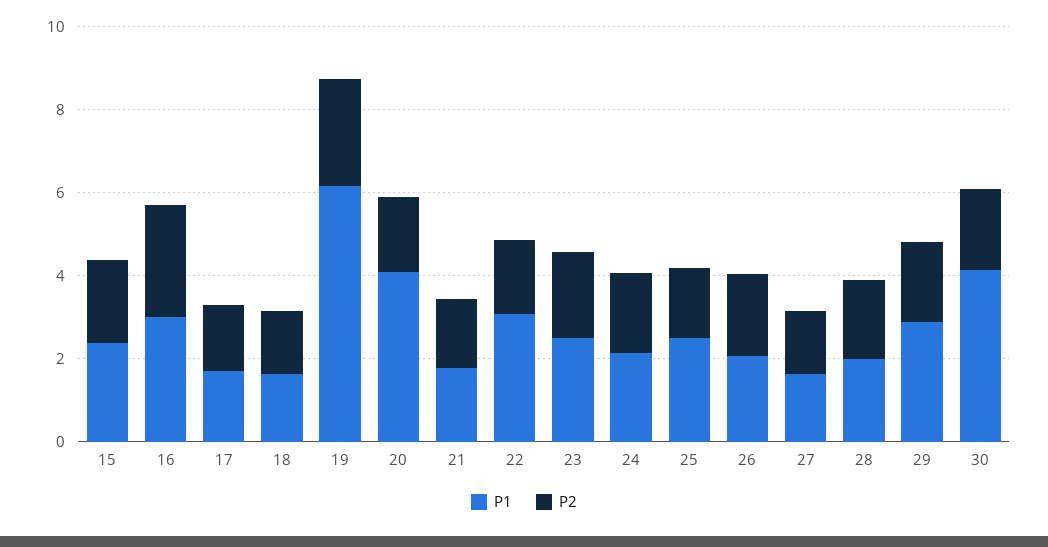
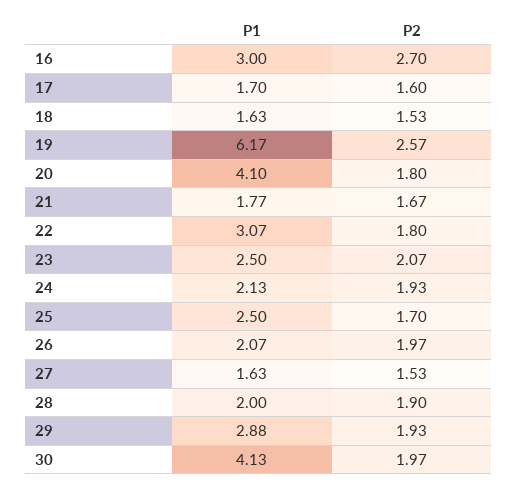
  {
    "P1": {
-     "15": 2.5,
      "16": 3,
      "17": 1.7,
      "18": 1.63,
      "19": 6.17,
      "20": 4.1,
      "21": 1.77,
      "22": 3.07,
      "23": 2.5,
      "24": 2.13,
      "25": 2.5,
      "26": 2.07,
      "27": 1.63,
      "28": 2,
      "29": 2.88,
      "30": 4.13
    },
    "P2": {
-     "15": 2,
      "16": 2.7,
      "17": 1.6,
      "18": 1.53,
      "19": 2.57,
      "20": 1.8,
      "21": 1.67,
      "22": 1.8,
      "23": 2.07,
      "24": 1.93,
      "25": 1.7,
      "26": 1.97,
      "27": 1.53,
      "28": 1.9,
      "29": 1.93,
      "30": 1.97
    }
  }

